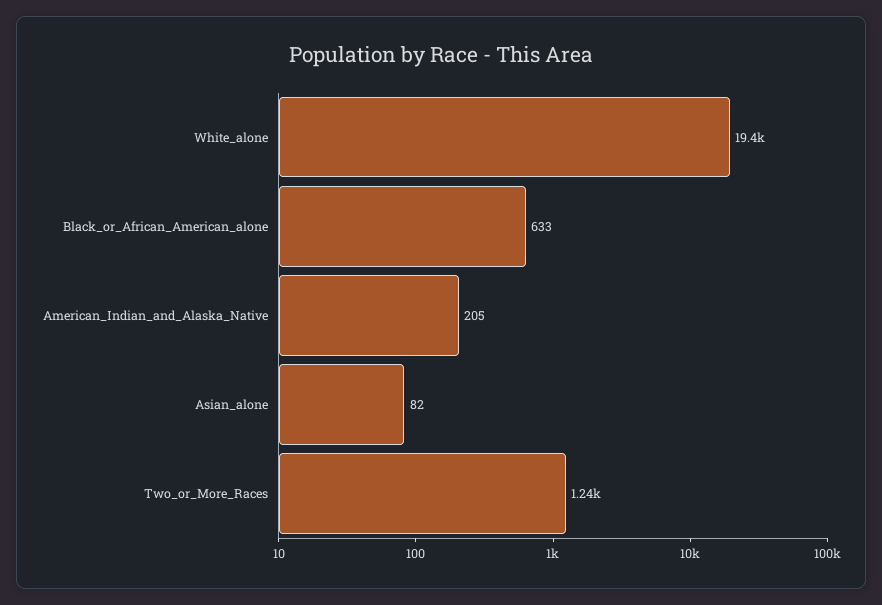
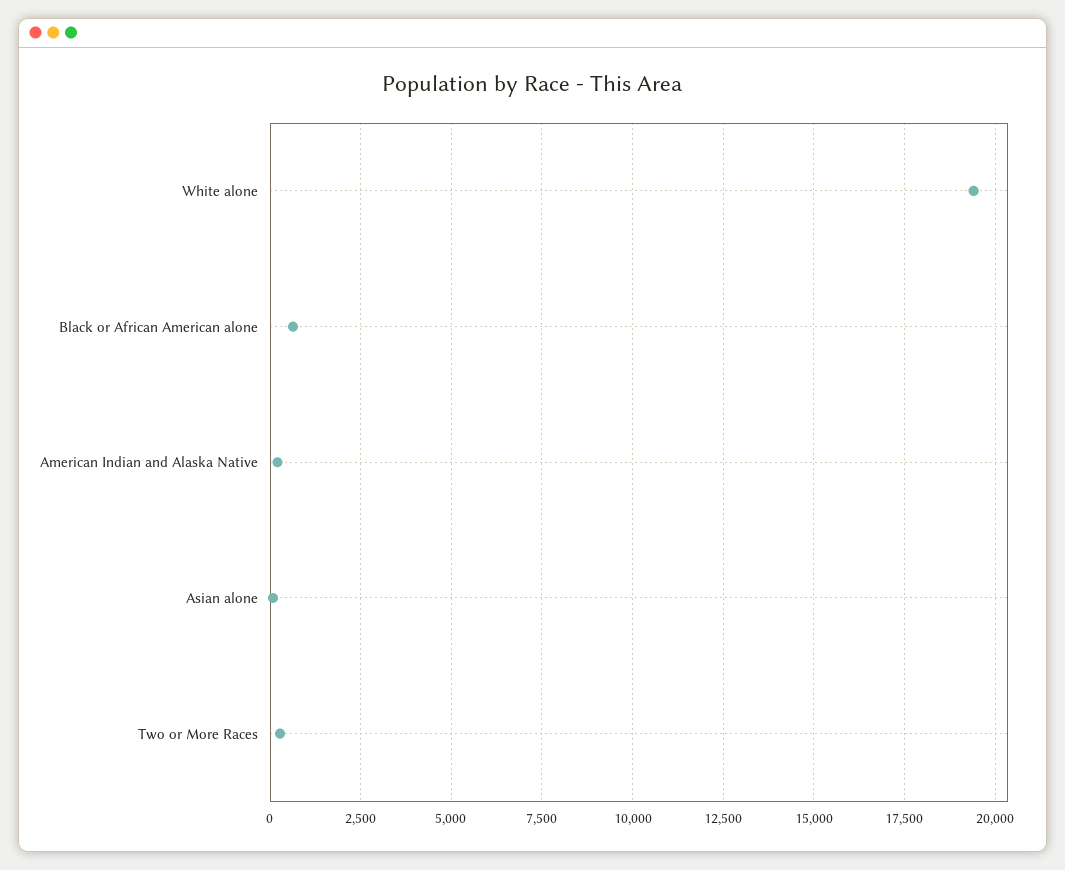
  {
    "White_alone": 19400,
    "Black_or_African_American_alone": 633,
    "American_Indian_and_Alaska_Native": 205,
    "Asian_alone": 82,
-   "Two_or_More_Races": 1240
+   "Two_or_More_Races": 250
  }

